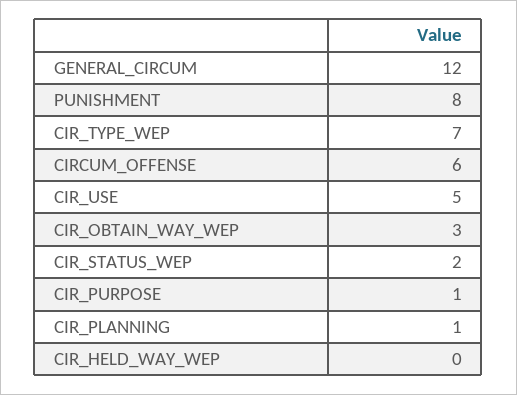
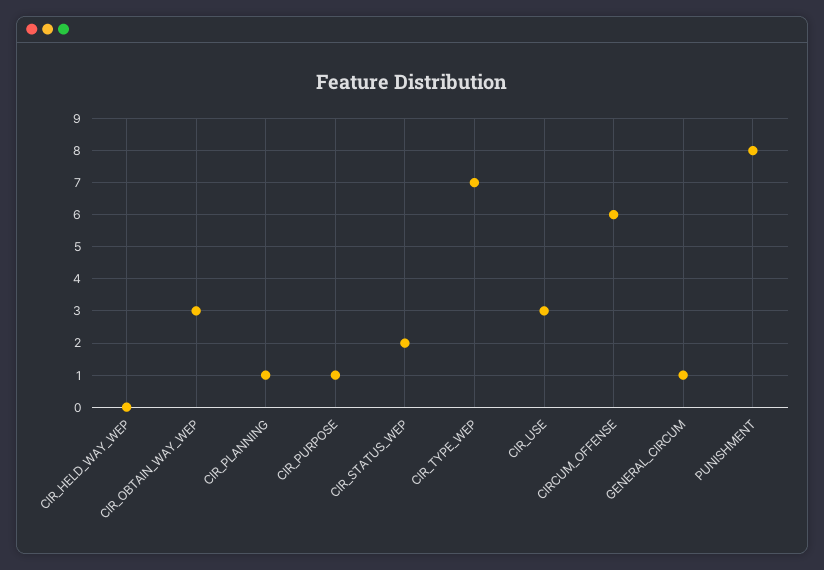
  {
-   "GENERAL_CIRCUM": 12,
+   "GENERAL_CIRCUM": 1,
    "PUNISHMENT": 8,
    "CIR_TYPE_WEP": 7,
    "CIRCUM_OFFENSE": 6,
-   "CIR_USE": 5,
+   "CIR_USE": 3,
    "CIR_OBTAIN_WAY_WEP": 3,
    "CIR_STATUS_WEP": 2,
    "CIR_PURPOSE": 1,
    "CIR_PLANNING": 1,
    "CIR_HELD_WAY_WEP": 0
  }

